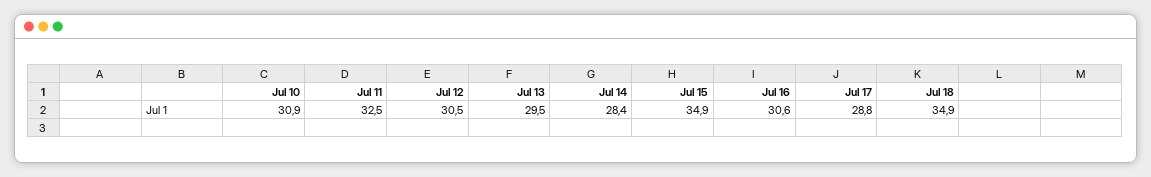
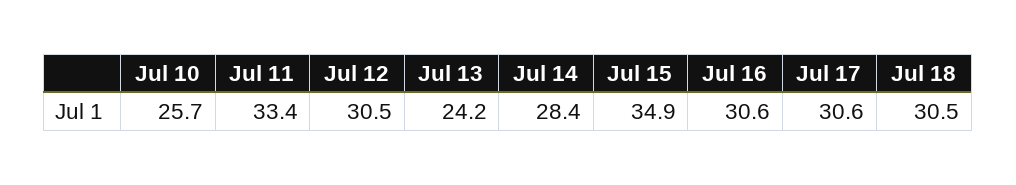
  {
-   "Jul 10": 30.9,
+   "Jul 10": 25.7,
-   "Jul 11": 32.5,
+   "Jul 11": 33.4,
    "Jul 12": 30.5,
-   "Jul 13": 29.5,
+   "Jul 13": 24.2,
    "Jul 14": 28.4,
    "Jul 15": 34.9,
    "Jul 16": 30.6,
-   "Jul 17": 28.8,
+   "Jul 17": 30.6,
-   "Jul 18": 34.9
+   "Jul 18": 30.5
  }

